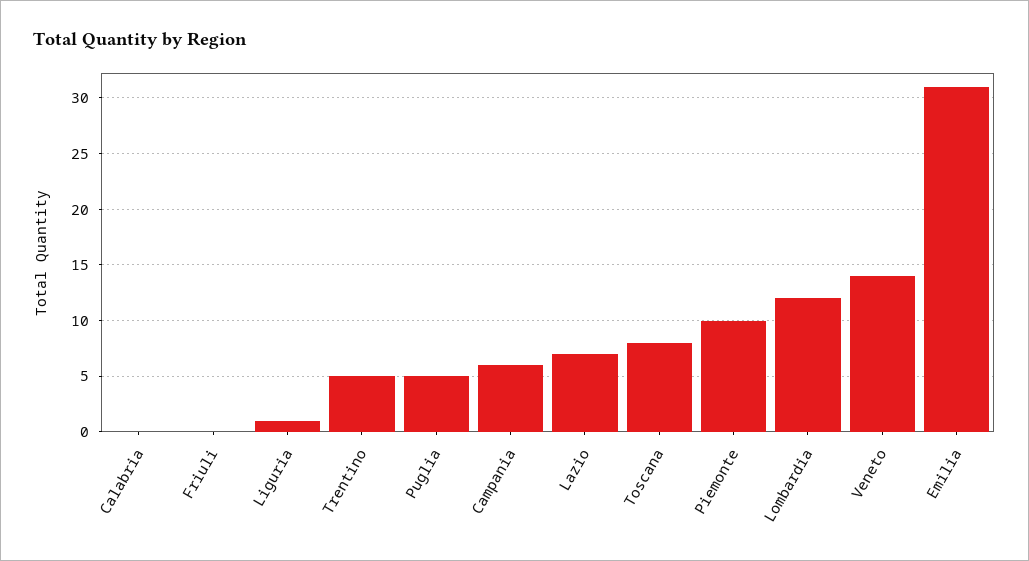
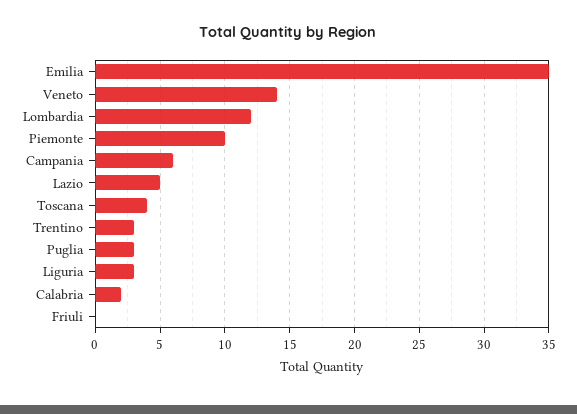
  {
-   "Calabria": 0,
+   "Calabria": 2,
    "Friuli": 0,
-   "Liguria": 1,
+   "Liguria": 3,
-   "Trentino": 5,
+   "Trentino": 3,
-   "Puglia": 5,
+   "Puglia": 3,
    "Campania": 6,
-   "Lazio": 7,
+   "Lazio": 5,
-   "Toscana": 8,
+   "Toscana": 4,
    "Piemonte": 10,
    "Lombardia": 12,
    "Veneto": 14,
-   "Emilia": 31
+   "Emilia": 35
  }

